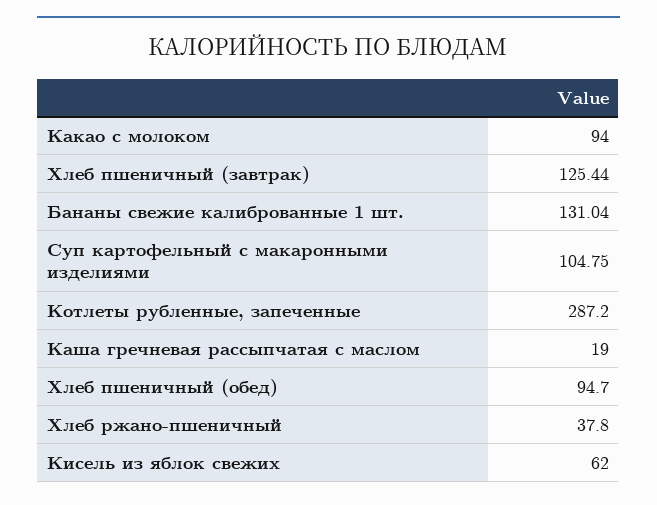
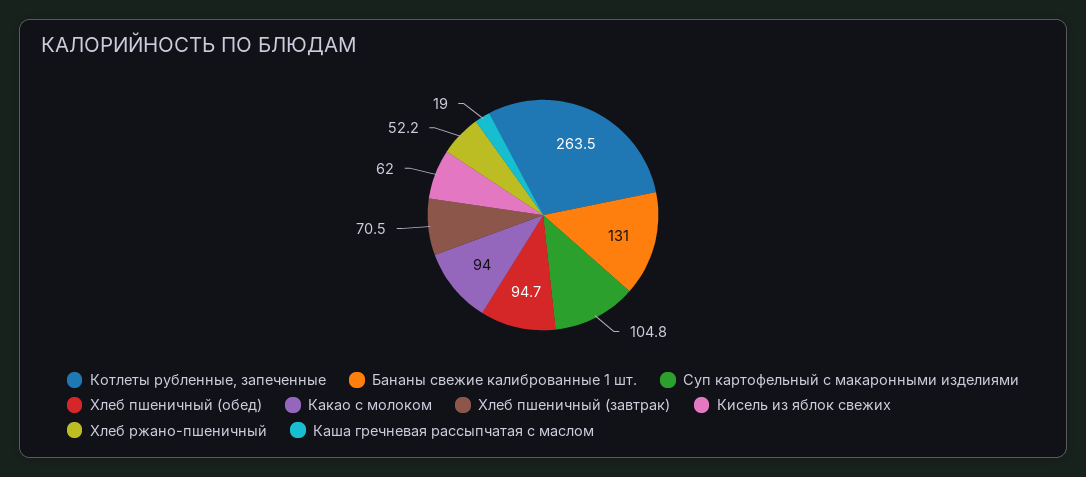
  {
    "Какао с молоком": 94,
-   "Хлеб пшеничный (завтрак)": 125.44,
+   "Хлеб пшеничный (завтрак)": 70.5,
    "Бананы свежие калиброванные 1 шт.": 131.04,
    "Суп картофельный с макаронными изделиями": 104.75,
-   "Котлеты рубленные, запеченные": 287.2,
+   "Котлеты рубленные, запеченные": 263.5,
    "Каша гречневая рассыпчатая с маслом": 19,
    "Хлеб пшеничный (обед)": 94.7,
-   "Хлеб ржано-пшеничный": 37.8,
+   "Хлеб ржано-пшеничный": 52.2,
    "Кисель из яблок свежих": 62
  }

